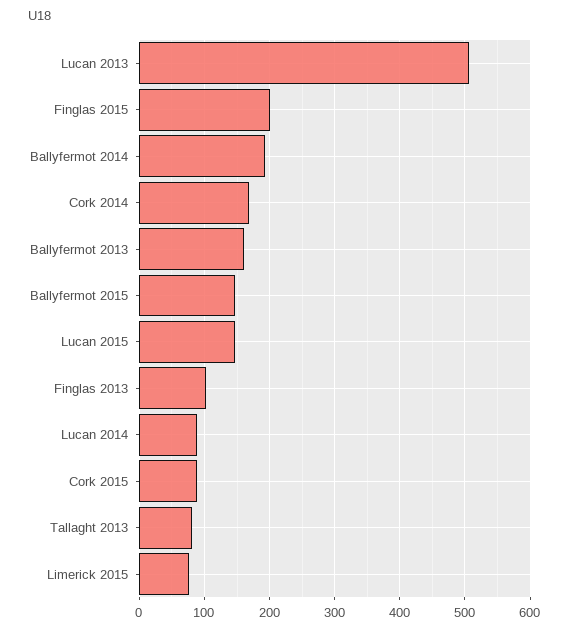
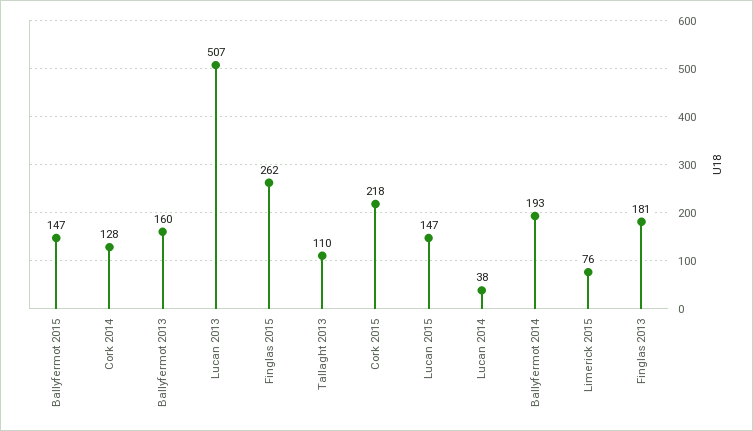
  {
    "Lucan 2013": 507,
-   "Finglas 2015": 200,
+   "Finglas 2015": 262,
    "Ballyfermot 2014": 193,
-   "Cork 2014": 170,
+   "Cork 2014": 128,
    "Ballyfermot 2013": 160,
    "Ballyfermot 2015": 147,
    "Lucan 2015": 147,
-   "Finglas 2013": 100,
+   "Finglas 2013": 181,
-   "Lucan 2014": 90,
+   "Lucan 2014": 38,
-   "Cork 2015": 90,
+   "Cork 2015": 218,
-   "Tallaght 2013": 80,
+   "Tallaght 2013": 110,
    "Limerick 2015": 76
  }

